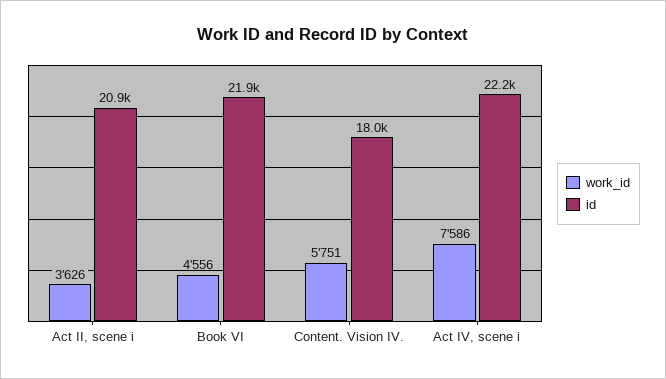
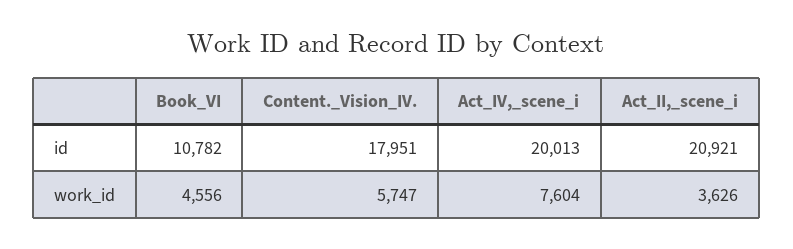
  {
    "work_id": {
      "Act II, scene i": 3626,
      "Book VI": 4556,
-     "Content. Vision IV.": 5751,
+     "Content. Vision IV.": 5747,
-     "Act IV, scene i": 7586
+     "Act IV, scene i": 7604
    },
    "id": {
      "Act II, scene i": 20921,
-     "Book VI": 21900,
+     "Book VI": 10782,
      "Content. Vision IV.": 17951,
-     "Act IV, scene i": 22200
+     "Act IV, scene i": 20013
    }
  }

